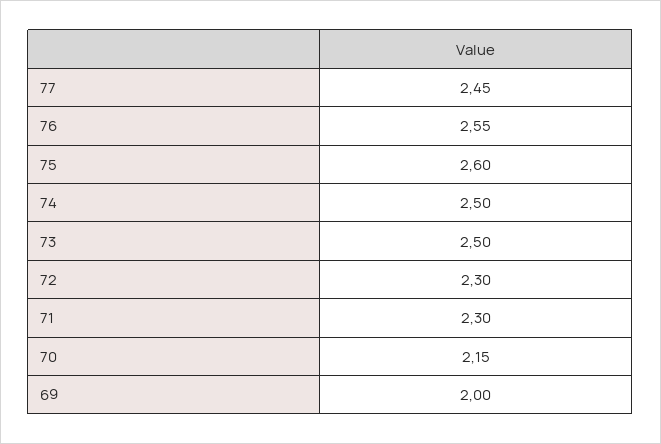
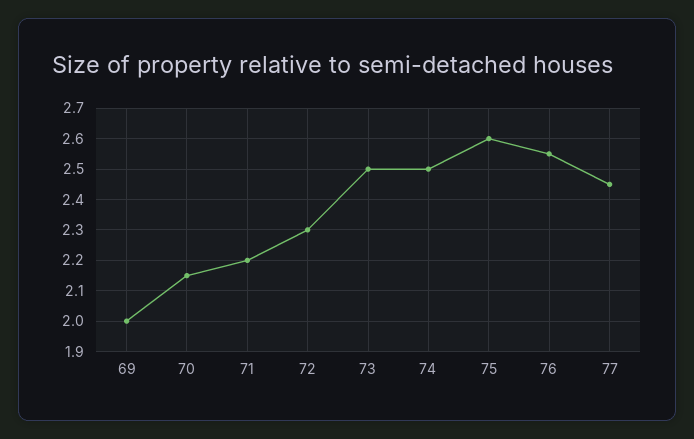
  {
    "77": 2.45,
    "76": 2.55,
    "75": 2.6,
    "74": 2.5,
    "73": 2.5,
    "72": 2.3,
-   "71": 2.3,
+   "71": 2.2,
    "70": 2.15,
    "69": 2
  }

